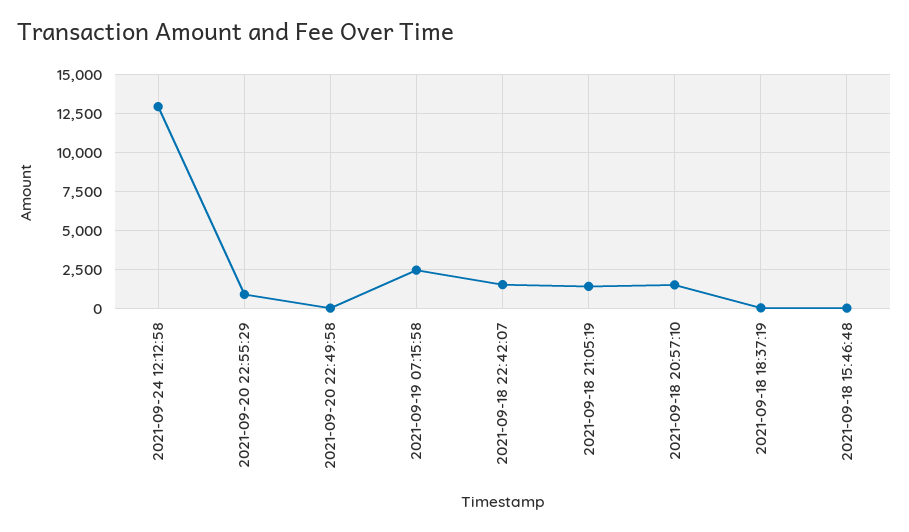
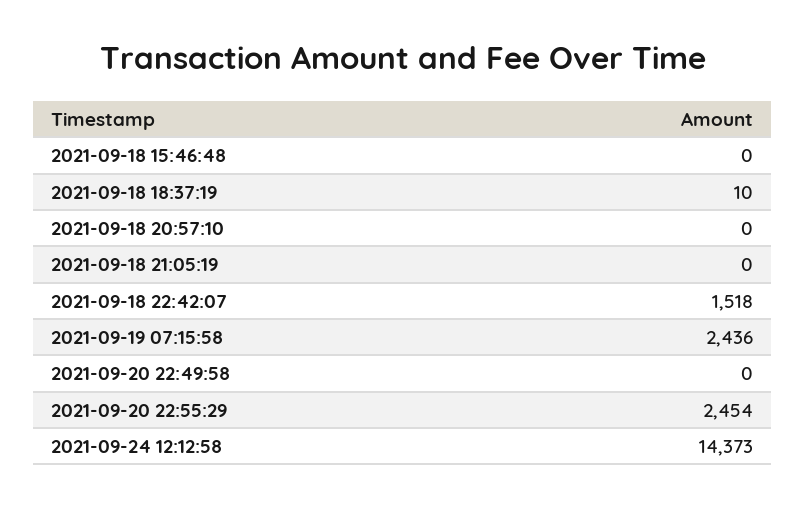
  {
-   "2021-09-24 12:12:58": 13000,
+   "2021-09-24 12:12:58": 14373,
-   "2021-09-20 22:55:29": 1000,
+   "2021-09-20 22:55:29": 2454,
    "2021-09-20 22:49:58": 0,
    "2021-09-19 07:15:58": 2436,
    "2021-09-18 22:42:07": 1518,
-   "2021-09-18 21:05:19": 1500,
+   "2021-09-18 21:05:19": 0,
-   "2021-09-18 20:57:10": 1500,
+   "2021-09-18 20:57:10": 0,
    "2021-09-18 18:37:19": 10,
    "2021-09-18 15:46:48": 0
  }

